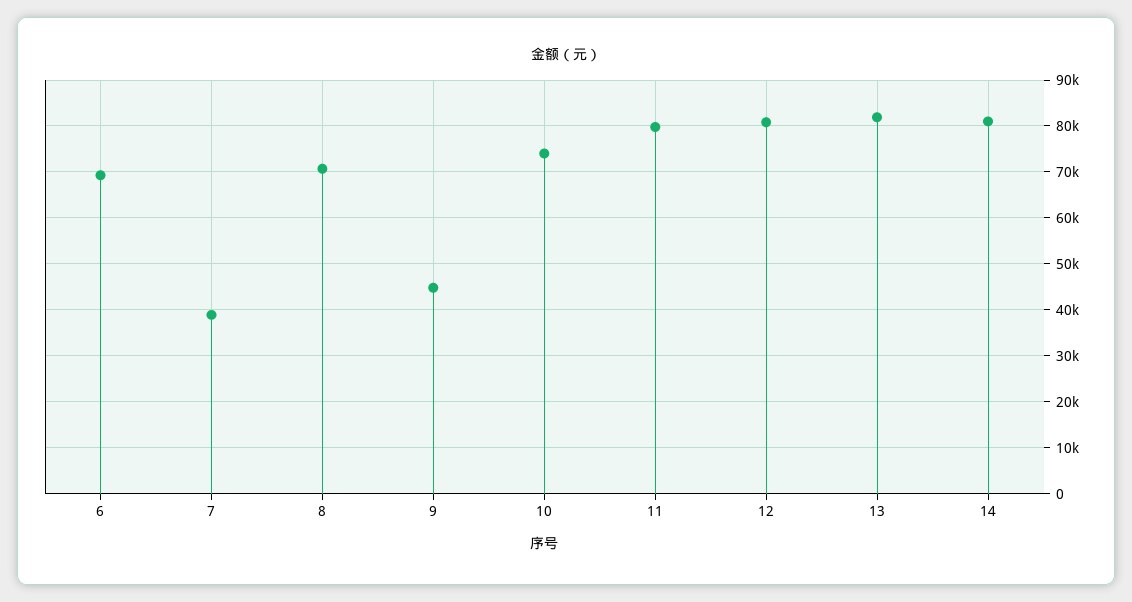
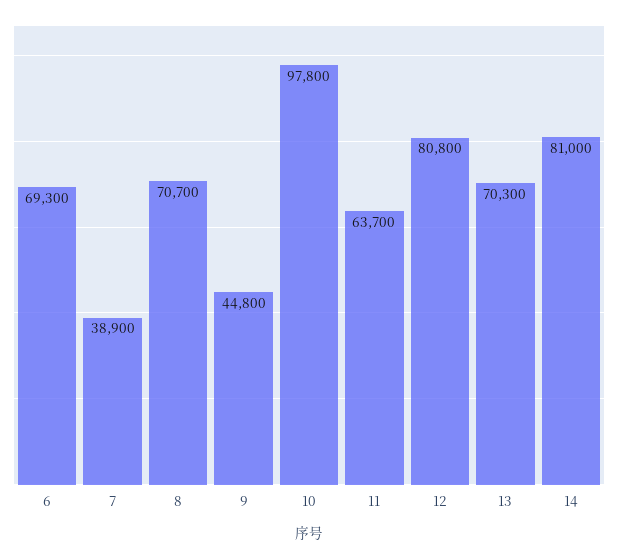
  {
    "6": 69300,
    "7": 38900,
    "8": 70700,
    "9": 44800,
-   "10": 74000,
+   "10": 97800,
-   "11": 80000,
+   "11": 63700,
    "12": 80800,
-   "13": 82000,
+   "13": 70300,
    "14": 81000
  }

